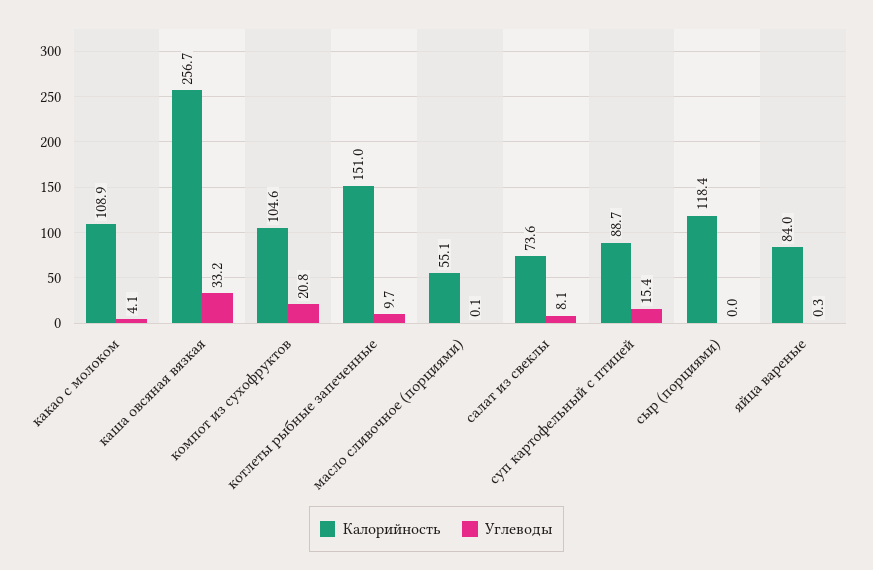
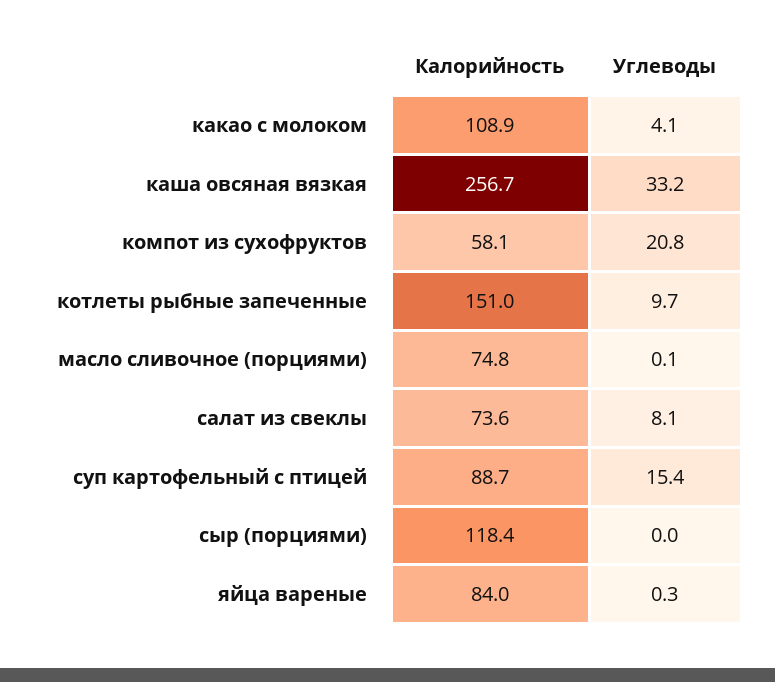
  {
    "Калорийность": {
      "какао с молоком": 108.9,
      "каша овсяная вязкая": 256.7,
-     "компот из сухофруктов": 104.6,
+     "компот из сухофруктов": 58.1,
      "котлеты рыбные запеченные": 151,
-     "масло сливочное (порциями)": 55.1,
+     "масло сливочное (порциями)": 74.8,
      "салат из свеклы": 73.6,
      "суп картофельный с птицей": 88.7,
      "сыр (порциями)": 118.4,
      "яйца вареные": 84
    },
    "Углеводы": {
      "какао с молоком": 4.1,
      "каша овсяная вязкая": 33.2,
      "компот из сухофруктов": 20.8,
      "котлеты рыбные запеченные": 9.7,
      "масло сливочное (порциями)": 0.1,
      "салат из свеклы": 8.1,
      "суп картофельный с птицей": 15.4,
      "сыр (порциями)": 0,
      "яйца вареные": 0.3
    }
  }

